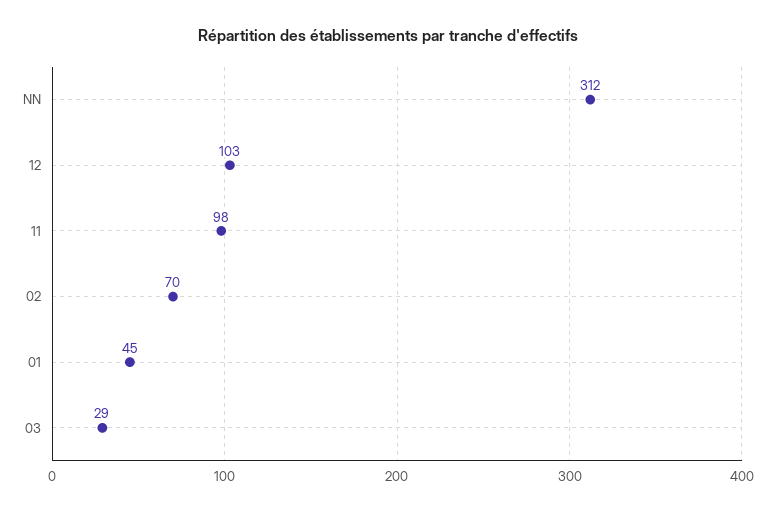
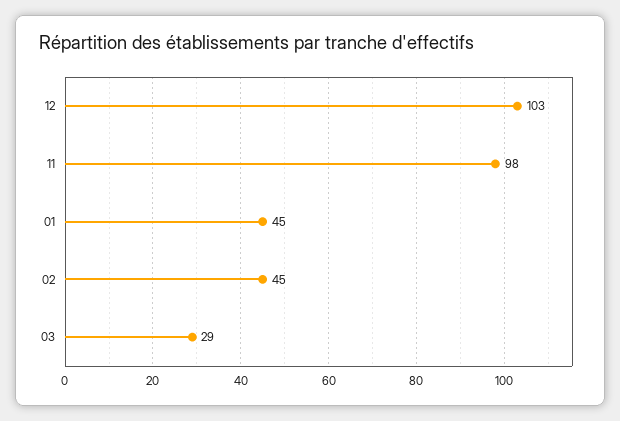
  {
-   "NN": 312,
    "12": 103,
    "11": 98,
-   "02": 70,
+   "02": 45,
    "01": 45,
    "03": 29
  }

